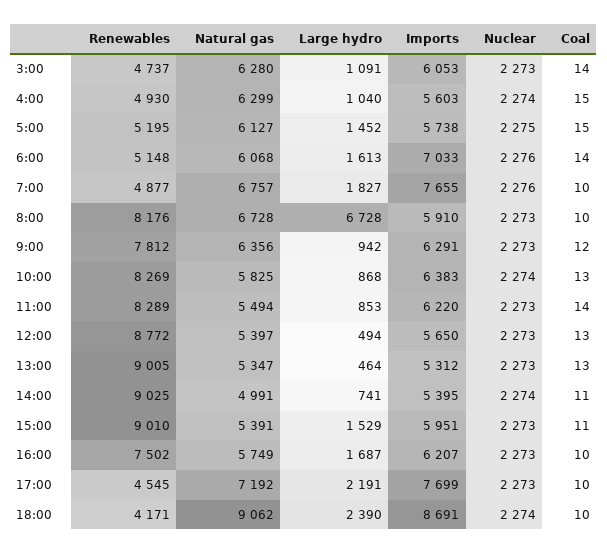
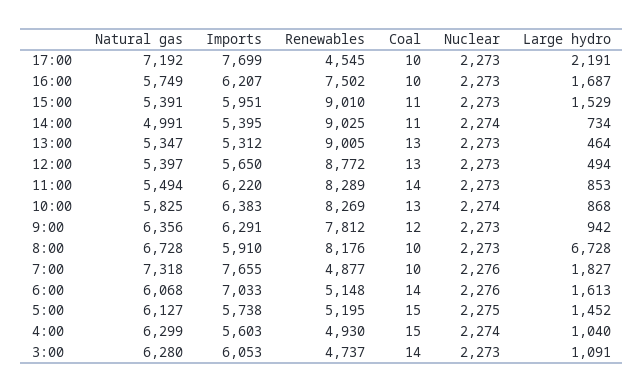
  {
    "Renewables": {
      "3:00": 4737,
      "4:00": 4930,
      "5:00": 5195,
      "6:00": 5148,
      "7:00": 4877,
      "8:00": 8176,
      "9:00": 7812,
      "10:00": 8269,
      "11:00": 8289,
      "12:00": 8772,
      "13:00": 9005,
      "14:00": 9025,
      "15:00": 9010,
      "16:00": 7502,
-     "17:00": 4545,
+     "17:00": 4545
-     "18:00": 4171
    },
    "Natural gas": {
      "3:00": 6280,
      "4:00": 6299,
      "5:00": 6127,
      "6:00": 6068,
-     "7:00": 6757,
+     "7:00": 7318,
      "8:00": 6728,
      "9:00": 6356,
      "10:00": 5825,
      "11:00": 5494,
      "12:00": 5397,
      "13:00": 5347,
      "14:00": 4991,
      "15:00": 5391,
      "16:00": 5749,
-     "17:00": 7192,
+     "17:00": 7192
-     "18:00": 9062
    },
    "Large hydro": {
      "3:00": 1091,
      "4:00": 1040,
      "5:00": 1452,
      "6:00": 1613,
      "7:00": 1827,
      "8:00": 6728,
      "9:00": 942,
      "10:00": 868,
      "11:00": 853,
      "12:00": 494,
      "13:00": 464,
-     "14:00": 741,
+     "14:00": 734,
      "15:00": 1529,
      "16:00": 1687,
-     "17:00": 2191,
+     "17:00": 2191
-     "18:00": 2390
    },
    "Imports": {
      "3:00": 6053,
      "4:00": 5603,
      "5:00": 5738,
      "6:00": 7033,
      "7:00": 7655,
      "8:00": 5910,
      "9:00": 6291,
      "10:00": 6383,
      "11:00": 6220,
      "12:00": 5650,
      "13:00": 5312,
      "14:00": 5395,
      "15:00": 5951,
      "16:00": 6207,
-     "17:00": 7699,
+     "17:00": 7699
-     "18:00": 8691
    },
    "Nuclear": {
      "3:00": 2273,
      "4:00": 2274,
      "5:00": 2275,
      "6:00": 2276,
      "7:00": 2276,
      "8:00": 2273,
      "9:00": 2273,
      "10:00": 2274,
      "11:00": 2273,
      "12:00": 2273,
      "13:00": 2273,
      "14:00": 2274,
      "15:00": 2273,
      "16:00": 2273,
-     "17:00": 2273,
+     "17:00": 2273
-     "18:00": 2274
    },
    "Coal": {
      "3:00": 14,
      "4:00": 15,
      "5:00": 15,
      "6:00": 14,
      "7:00": 10,
      "8:00": 10,
      "9:00": 12,
      "10:00": 13,
      "11:00": 14,
      "12:00": 13,
      "13:00": 13,
      "14:00": 11,
      "15:00": 11,
      "16:00": 10,
-     "17:00": 10,
+     "17:00": 10
-     "18:00": 10
    }
  }

